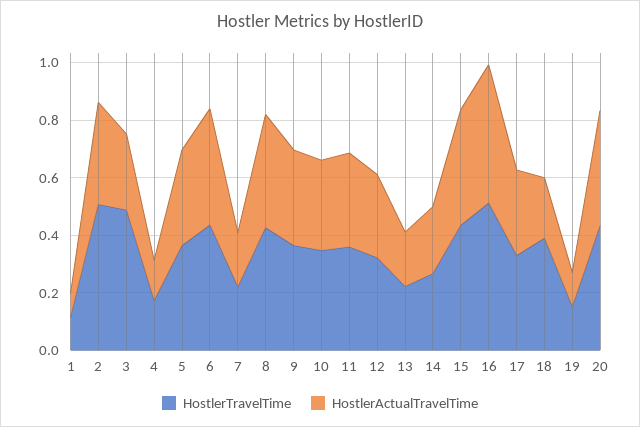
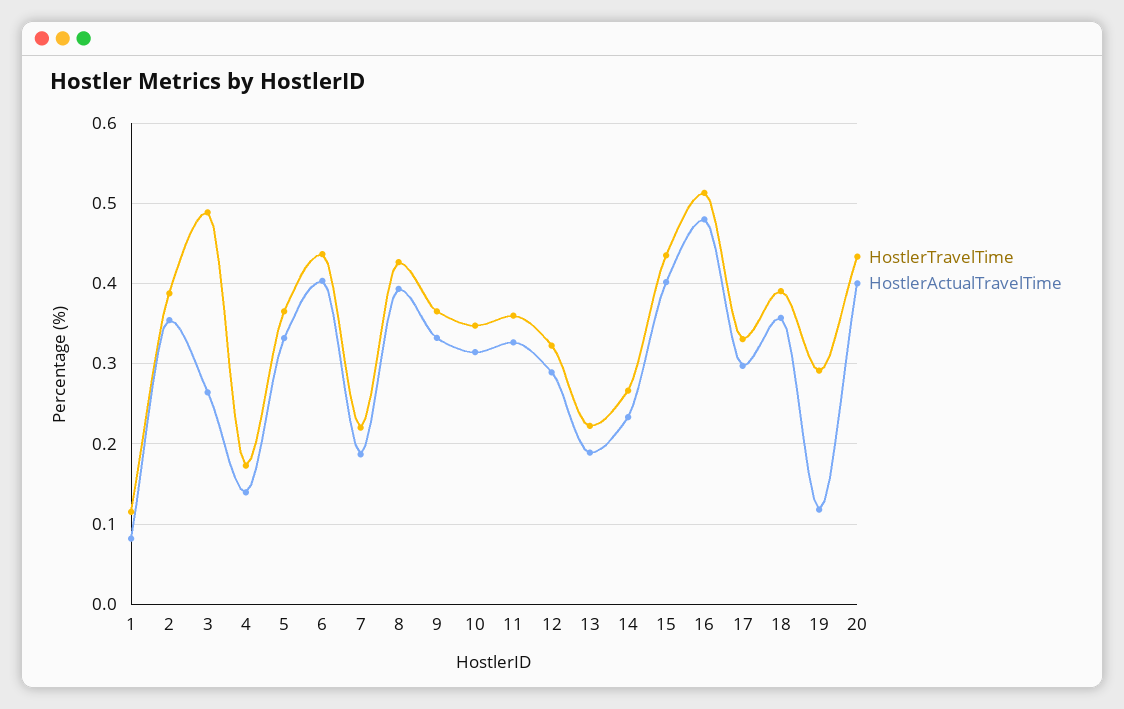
  {
    "HostlerTravelTime": {
      "1": 0.12,
-     "2": 0.5,
+     "2": 0.39,
      "3": 0.49,
      "4": 0.17,
      "5": 0.37,
      "6": 0.44,
      "7": 0.22,
      "8": 0.43,
      "9": 0.37,
      "10": 0.35,
      "11": 0.36,
      "12": 0.32,
      "13": 0.22,
      "14": 0.27,
      "15": 0.44,
      "16": 0.51,
      "17": 0.33,
      "18": 0.39,
-     "19": 0.15,
+     "19": 0.29,
      "20": 0.43
    },
    "HostlerActualTravelTime": {
      "1": 0.08,
      "2": 0.35,
      "3": 0.26,
      "4": 0.14,
      "5": 0.33,
      "6": 0.4,
      "7": 0.19,
      "8": 0.39,
      "9": 0.33,
      "10": 0.31,
      "11": 0.33,
      "12": 0.29,
      "13": 0.19,
      "14": 0.23,
      "15": 0.4,
      "16": 0.48,
      "17": 0.3,
-     "18": 0.2,
+     "18": 0.36,
      "19": 0.12,
      "20": 0.4
    }
  }

